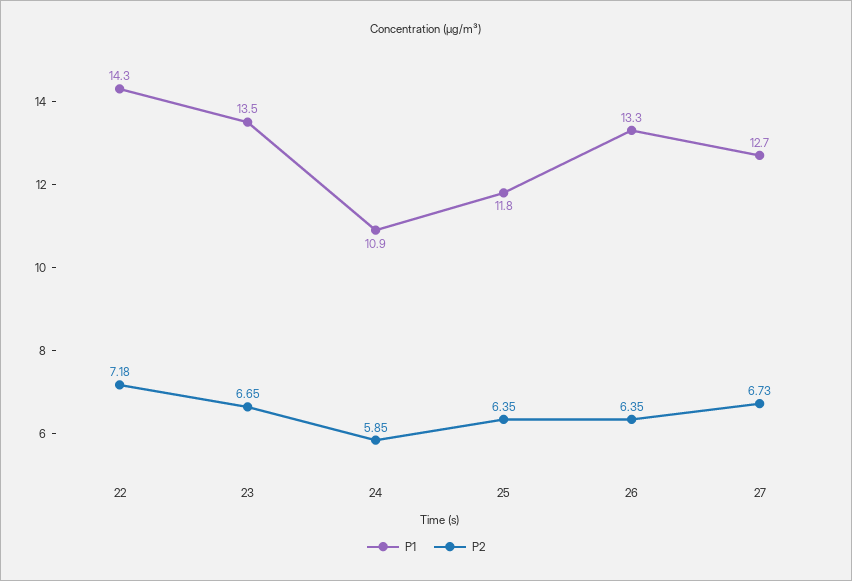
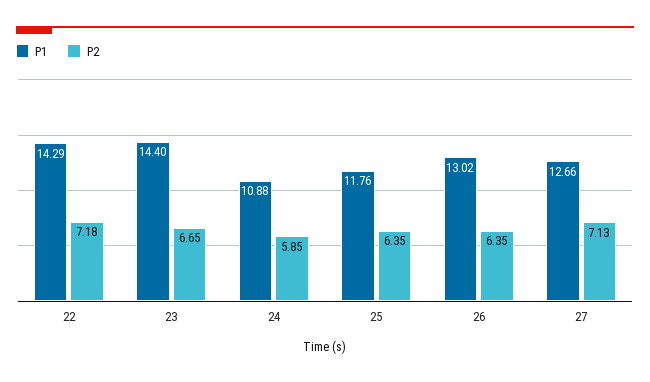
  {
    "P1": {
      "22": 14.29,
-     "23": 13.5,
+     "23": 14.4,
      "24": 10.88,
      "25": 11.76,
-     "26": 13.3,
+     "26": 13.02,
      "27": 12.66
    },
    "P2": {
      "22": 7.18,
      "23": 6.65,
      "24": 5.85,
      "25": 6.35,
      "26": 6.35,
-     "27": 6.73
+     "27": 7.13
    }
  }

